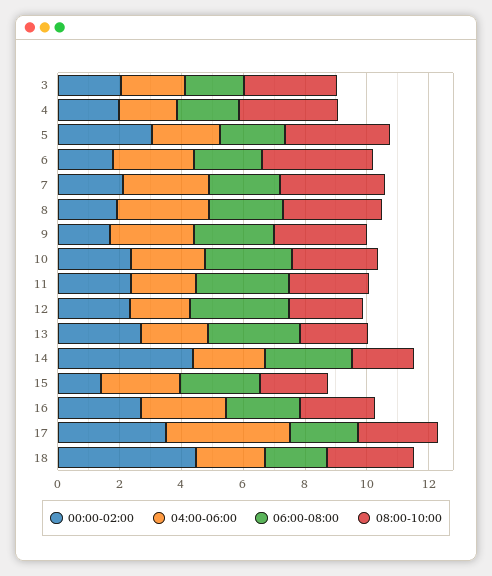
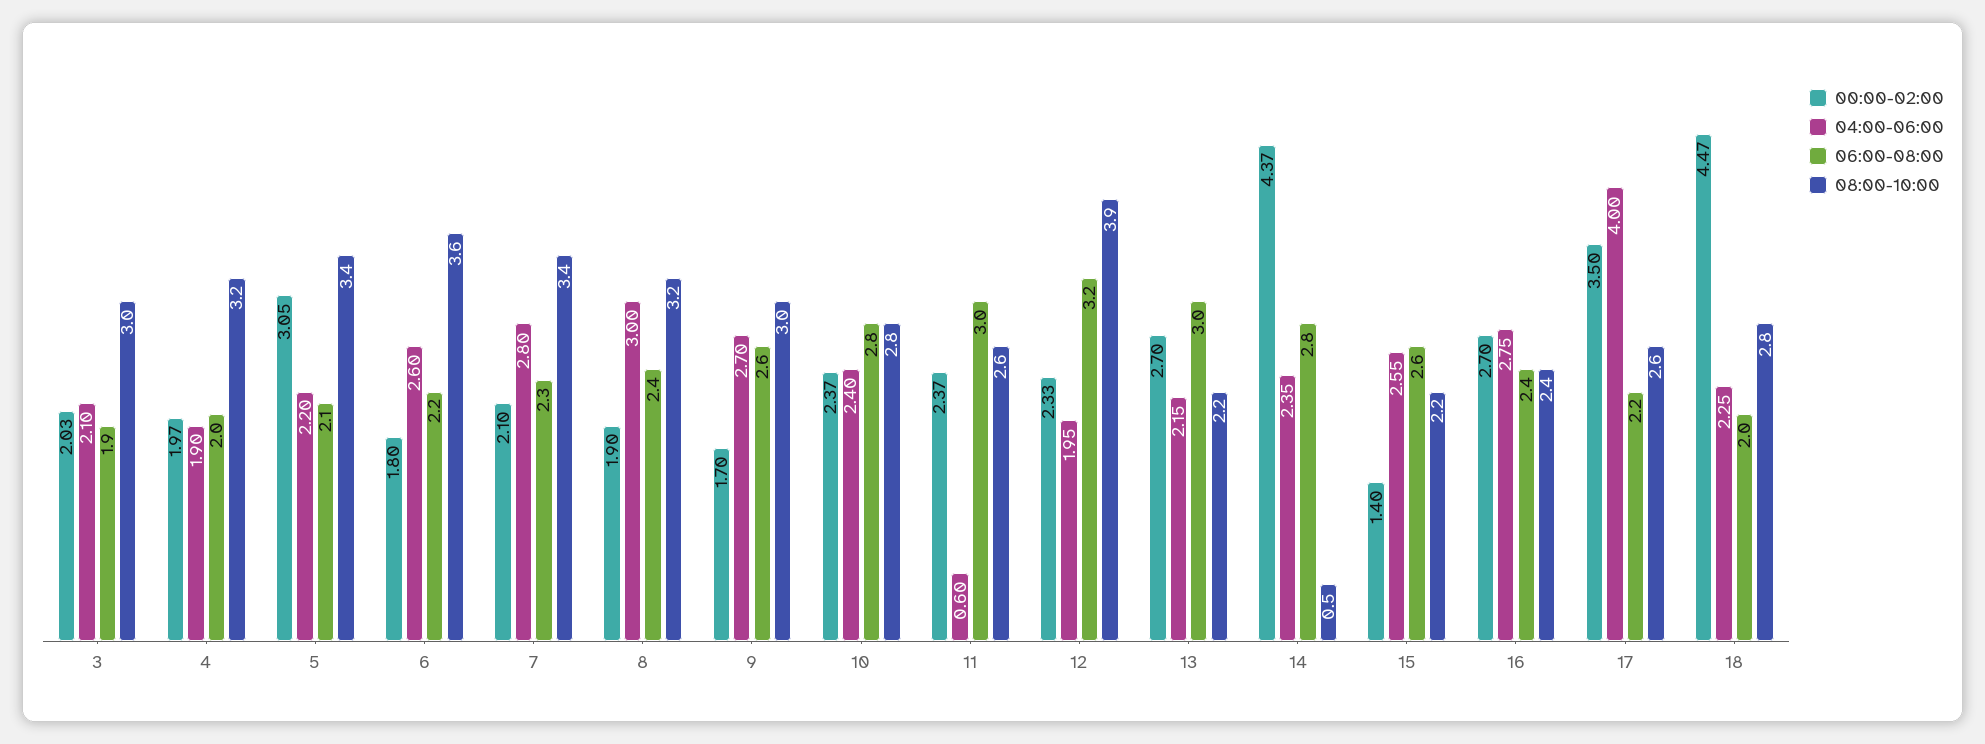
  {
    "00:00-02:00": {
      "3": 2.03,
      "4": 1.97,
      "5": 3.05,
      "6": 1.8,
      "7": 2.1,
      "8": 1.9,
      "9": 1.7,
      "10": 2.37,
      "11": 2.37,
      "12": 2.33,
      "13": 2.7,
      "14": 4.37,
      "15": 1.4,
      "16": 2.7,
      "17": 3.5,
      "18": 4.47
    },
    "04:00-06:00": {
      "3": 2.1,
      "4": 1.9,
      "5": 2.2,
      "6": 2.6,
      "7": 2.8,
      "8": 3,
      "9": 2.7,
      "10": 2.4,
-     "11": 2,
+     "11": 0.6,
      "12": 1.95,
      "13": 2.15,
      "14": 2.35,
      "15": 2.55,
      "16": 2.75,
      "17": 4,
      "18": 2.25
    },
    "06:00-08:00": {
      "3": 1.9,
      "4": 2,
      "5": 2.1,
      "6": 2.2,
      "7": 2.3,
      "8": 2.4,
      "9": 2.6,
      "10": 2.8,
      "11": 3,
      "12": 3.2,
      "13": 3,
      "14": 2.8,
      "15": 2.6,
      "16": 2.4,
      "17": 2.2,
      "18": 2
    },
    "08:00-10:00": {
      "3": 3,
      "4": 3.2,
      "5": 3.4,
      "6": 3.6,
      "7": 3.4,
      "8": 3.2,
      "9": 3,
      "10": 2.8,
      "11": 2.6,
-     "12": 2.5,
+     "12": 3.9,
      "13": 2.2,
-     "14": 2,
+     "14": 0.5,
      "15": 2.2,
      "16": 2.4,
      "17": 2.6,
      "18": 2.8
    }
  }

